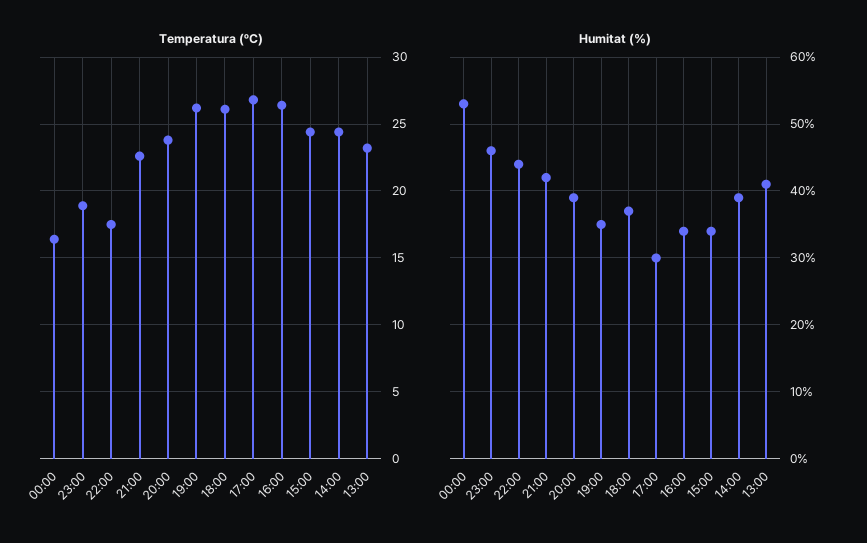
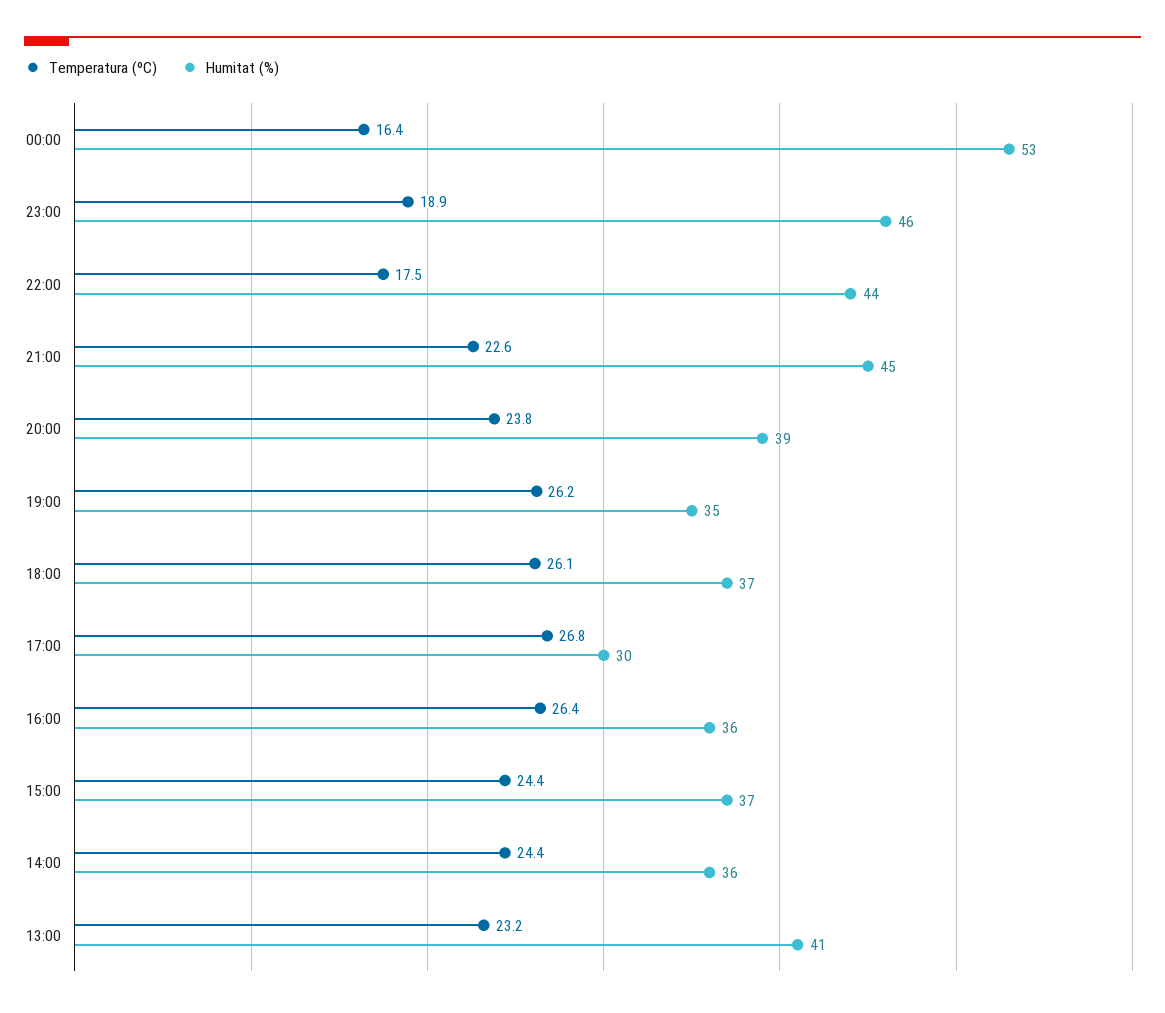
  {
    "Temperatura (ºC)": {
      "00:00": 16.4,
      "23:00": 18.9,
      "22:00": 17.5,
      "21:00": 22.6,
      "20:00": 23.8,
      "19:00": 26.2,
      "18:00": 26.1,
      "17:00": 26.8,
      "16:00": 26.4,
      "15:00": 24.4,
      "14:00": 24.4,
      "13:00": 23.2
    },
    "Humitat (%)": {
      "00:00": 53,
      "23:00": 46,
      "22:00": 44,
-     "21:00": 42,
+     "21:00": 45,
      "20:00": 39,
      "19:00": 35,
      "18:00": 37,
      "17:00": 30,
-     "16:00": 34,
+     "16:00": 36,
-     "15:00": 34,
+     "15:00": 37,
-     "14:00": 39,
+     "14:00": 36,
      "13:00": 41
    }
  }

